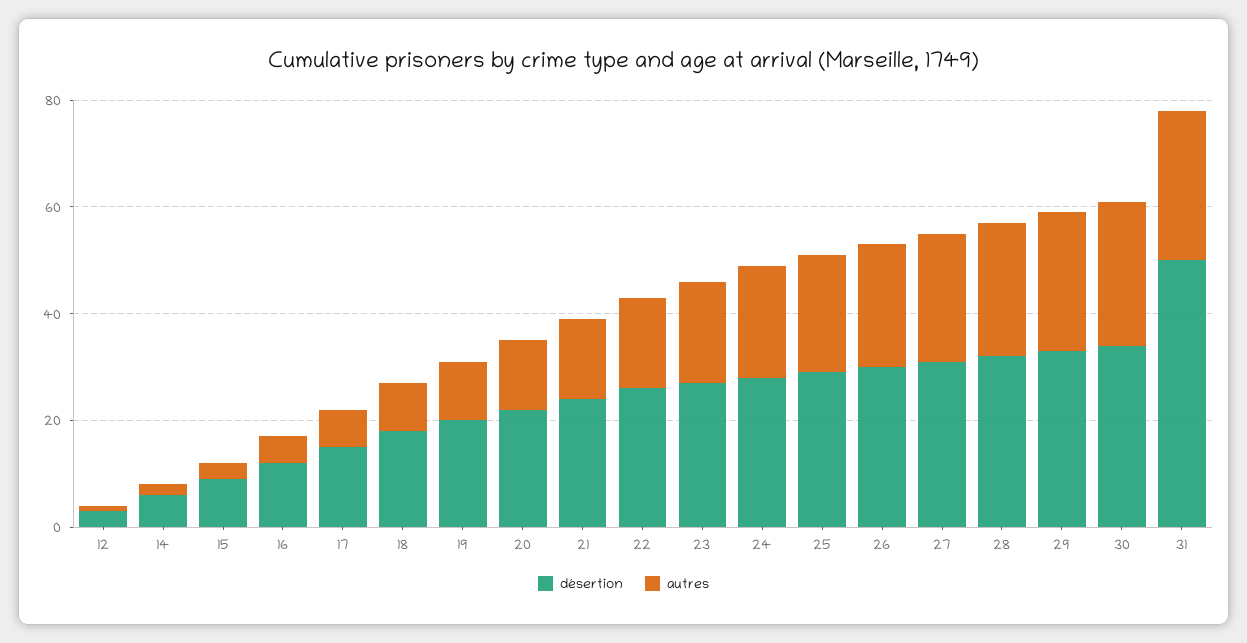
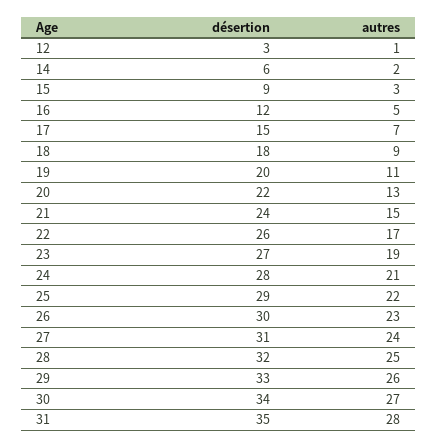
  {
    "désertion": {
      "12": 3,
      "14": 6,
      "15": 9,
      "16": 12,
      "17": 15,
      "18": 18,
      "19": 20,
      "20": 22,
      "21": 24,
      "22": 26,
      "23": 27,
      "24": 28,
      "25": 29,
      "26": 30,
      "27": 31,
      "28": 32,
      "29": 33,
      "30": 34,
-     "31": 50
+     "31": 35
    },
    "autres": {
      "12": 1,
      "14": 2,
      "15": 3,
      "16": 5,
      "17": 7,
      "18": 9,
      "19": 11,
      "20": 13,
      "21": 15,
      "22": 17,
      "23": 19,
      "24": 21,
      "25": 22,
      "26": 23,
      "27": 24,
      "28": 25,
      "29": 26,
      "30": 27,
      "31": 28
    }
  }

